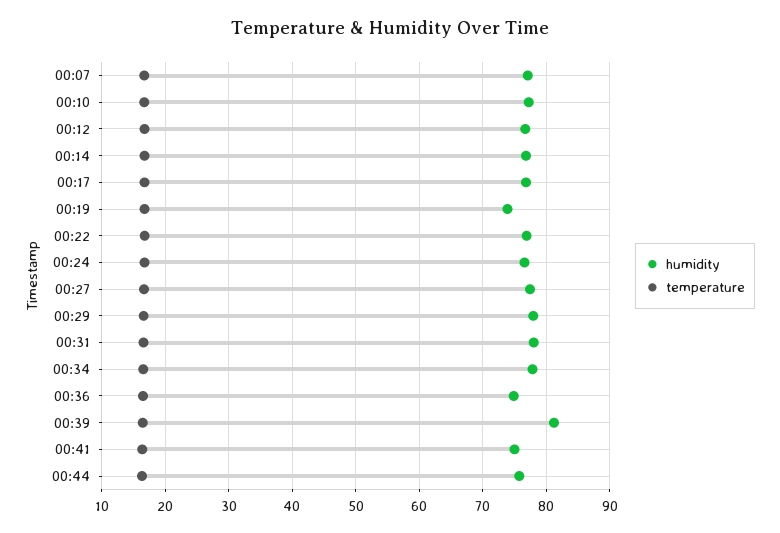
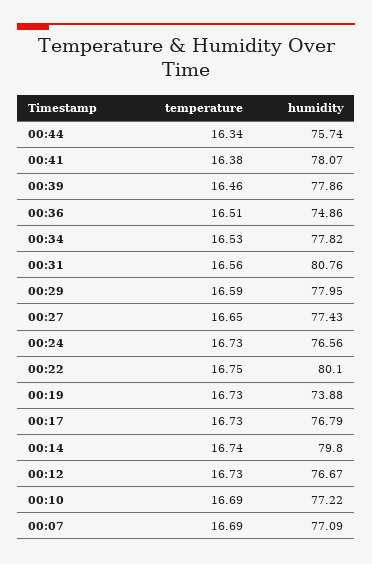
  {
    "humidity": {
      "00:07": 77.09,
      "00:10": 77.22,
      "00:12": 76.67,
-     "00:14": 77,
+     "00:14": 79.8,
      "00:17": 76.79,
      "00:19": 73.88,
-     "00:22": 77,
+     "00:22": 80.1,
      "00:24": 76.56,
      "00:27": 77.43,
      "00:29": 77.95,
-     "00:31": 78,
+     "00:31": 80.76,
      "00:34": 77.82,
      "00:36": 74.86,
-     "00:39": 81,
+     "00:39": 77.86,
-     "00:41": 75,
+     "00:41": 78.07,
      "00:44": 75.74
    },
    "temperature": {
      "00:07": 16.69,
      "00:10": 16.69,
      "00:12": 16.73,
      "00:14": 16.74,
      "00:17": 16.73,
      "00:19": 16.73,
      "00:22": 16.75,
      "00:24": 16.73,
      "00:27": 16.65,
      "00:29": 16.59,
      "00:31": 16.56,
      "00:34": 16.53,
      "00:36": 16.51,
      "00:39": 16.46,
      "00:41": 16.38,
      "00:44": 16.34
    }
  }

